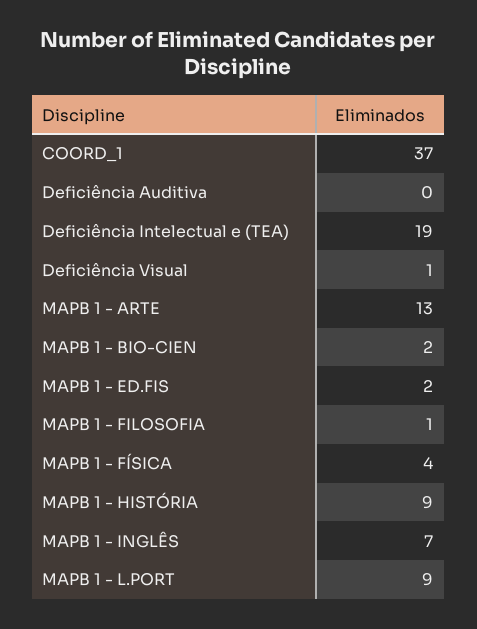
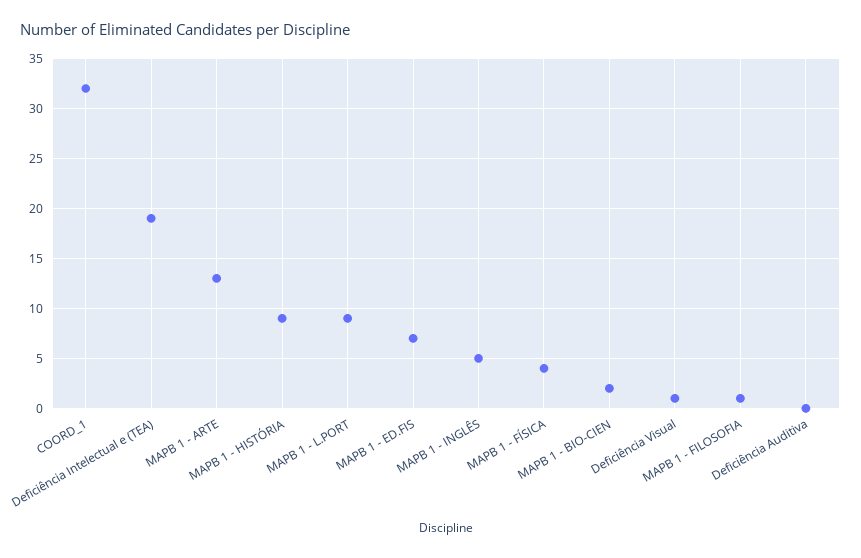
  {
-   "COORD_1": 37,
+   "COORD_1": 32,
    "Deficiência Auditiva": 0,
    "Deficiência Intelectual e (TEA)": 19,
    "Deficiência Visual": 1,
    "MAPB 1 - ARTE": 13,
    "MAPB 1 - BIO-CIEN": 2,
-   "MAPB 1 - ED.FIS": 2,
+   "MAPB 1 - ED.FIS": 7,
    "MAPB 1 - FILOSOFIA": 1,
    "MAPB 1 - FÍSICA": 4,
    "MAPB 1 - HISTÓRIA": 9,
-   "MAPB 1 - INGLÊS": 7,
+   "MAPB 1 - INGLÊS": 5,
    "MAPB 1 - L.PORT": 9
  }

